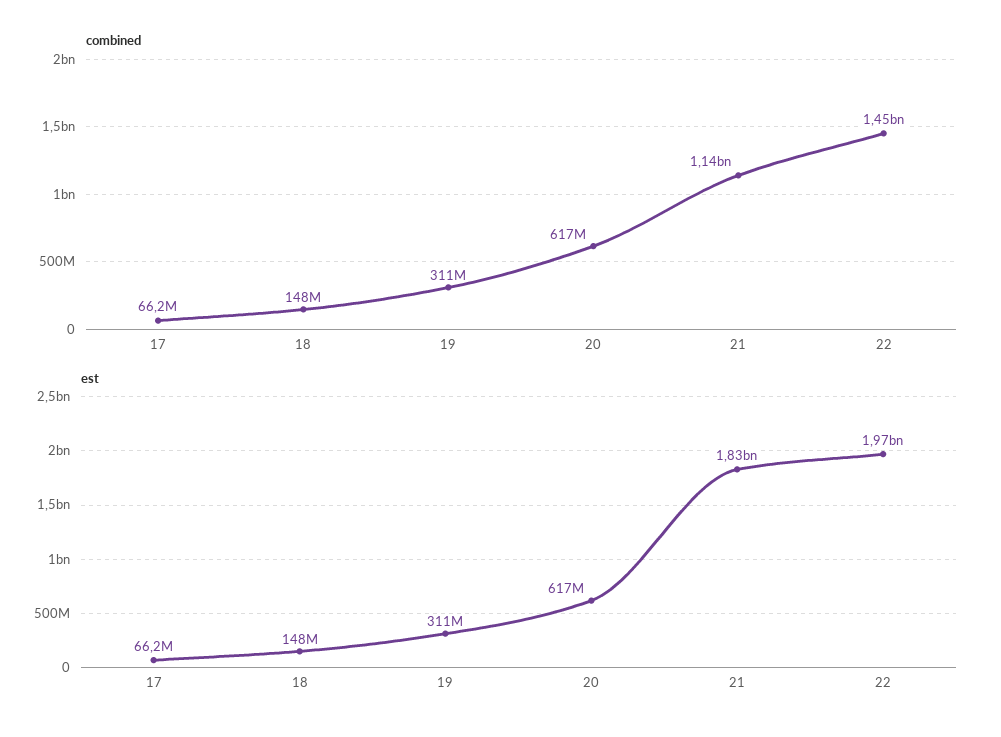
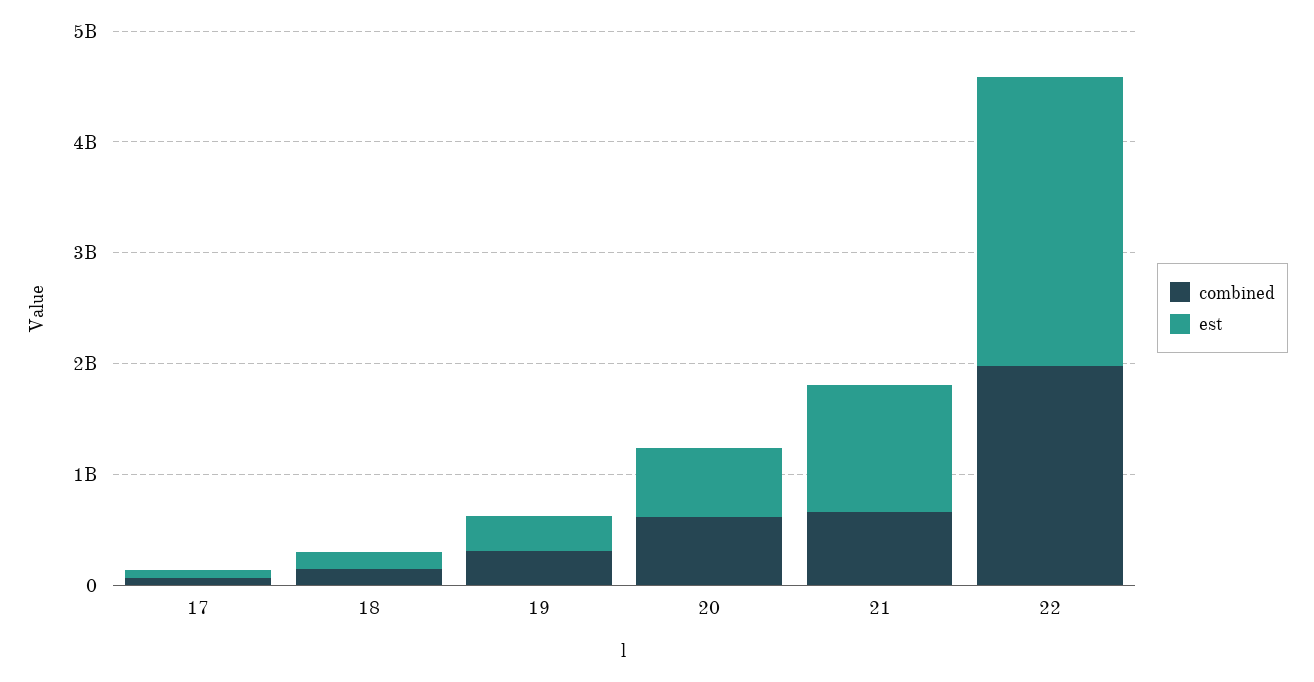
  {
    "combined": {
      "17": 66200000,
      "18": 148000000,
      "19": 311000000,
      "20": 617000000,
-     "21": 1140000000,
+     "21": 600000000,
-     "22": 1450000000
+     "22": 2000000000
    },
    "est": {
      "17": 66200000,
      "18": 148000000,
      "19": 311000000,
      "20": 617000000,
-     "21": 1830000000,
+     "21": 1200000000,
-     "22": 1970000000
+     "22": 2600000000
    }
  }

